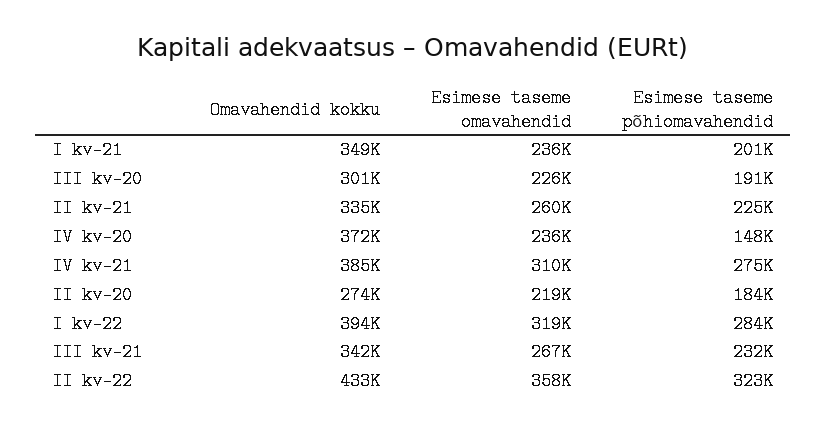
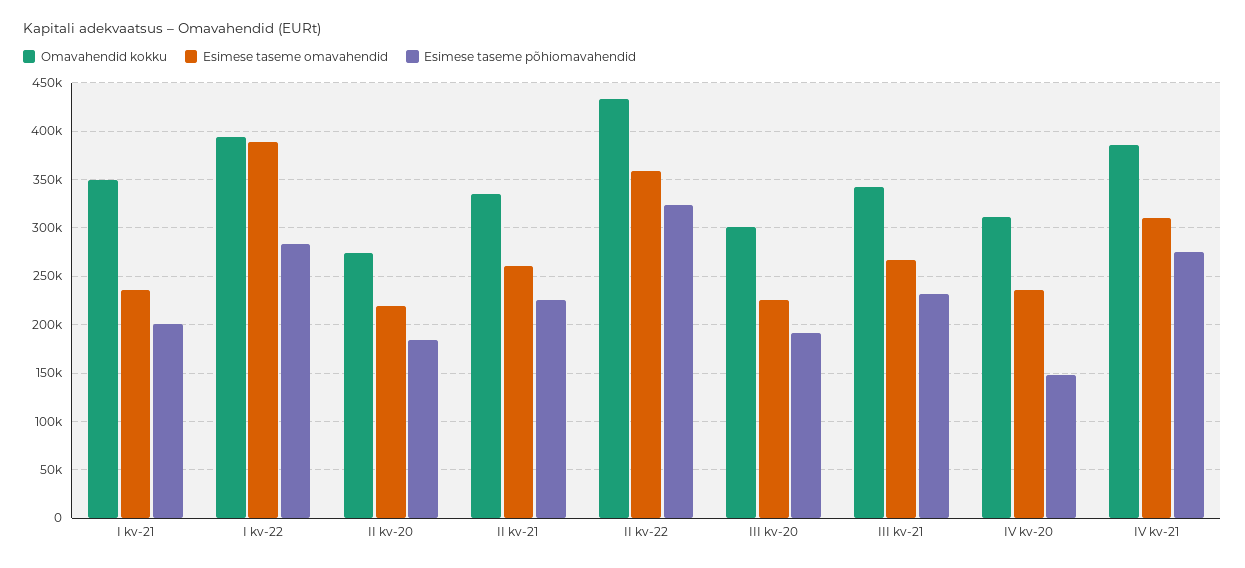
  {
    "Omavahendid kokku": {
      "I kv-21": 349000,
      "III kv-20": 301000,
      "II kv-21": 335000,
-     "IV kv-20": 372000,
+     "IV kv-20": 310000,
      "IV kv-21": 385000,
      "II kv-20": 274000,
      "I kv-22": 394000,
      "III kv-21": 342000,
      "II kv-22": 433000
    },
    "Esimese taseme omavahendid": {
      "I kv-21": 236000,
      "III kv-20": 226000,
      "II kv-21": 260000,
      "IV kv-20": 236000,
      "IV kv-21": 310000,
      "II kv-20": 219000,
-     "I kv-22": 319000,
+     "I kv-22": 390000,
      "III kv-21": 267000,
      "II kv-22": 358000
    },
    "Esimese taseme põhiomavahendid": {
      "I kv-21": 201000,
      "III kv-20": 191000,
      "II kv-21": 225000,
      "IV kv-20": 148000,
      "IV kv-21": 275000,
      "II kv-20": 184000,
      "I kv-22": 284000,
      "III kv-21": 232000,
      "II kv-22": 323000
    }
  }

